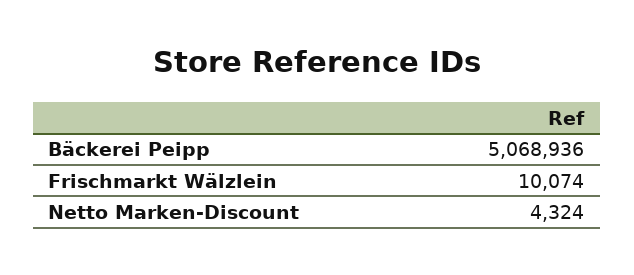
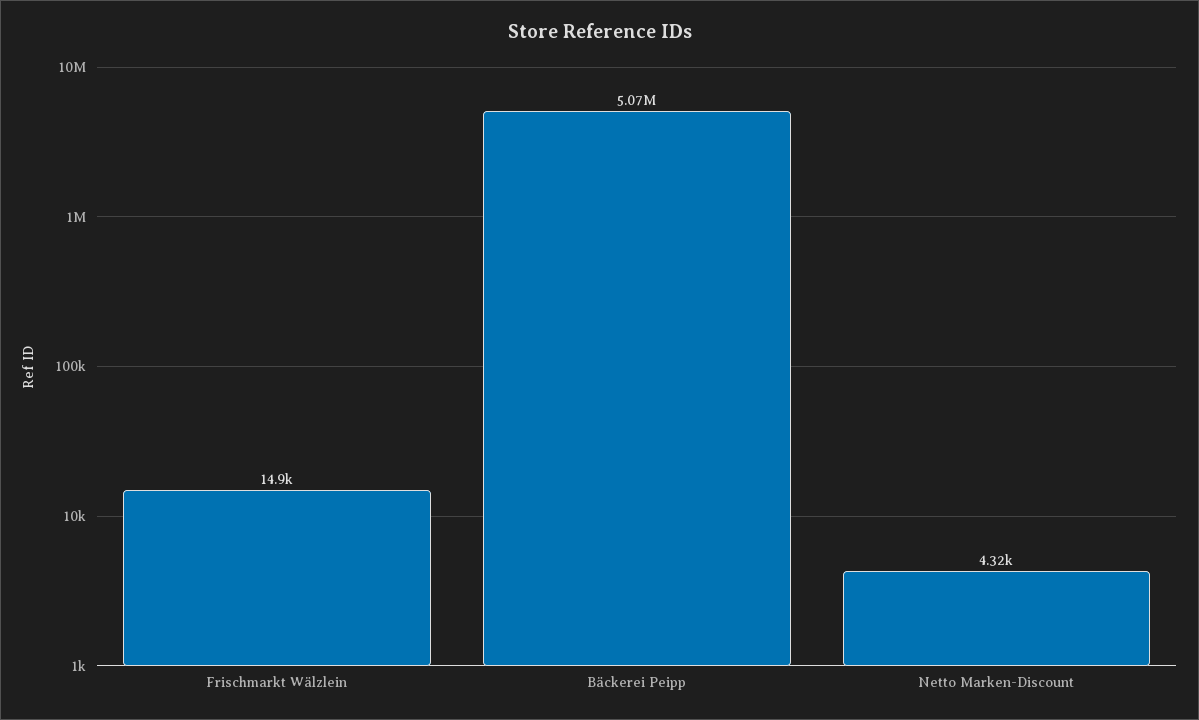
  {
    "Bäckerei Peipp": 5068936,
-   "Frischmarkt Wälzlein": 10074,
+   "Frischmarkt Wälzlein": 14900,
    "Netto Marken-Discount": 4324
  }

